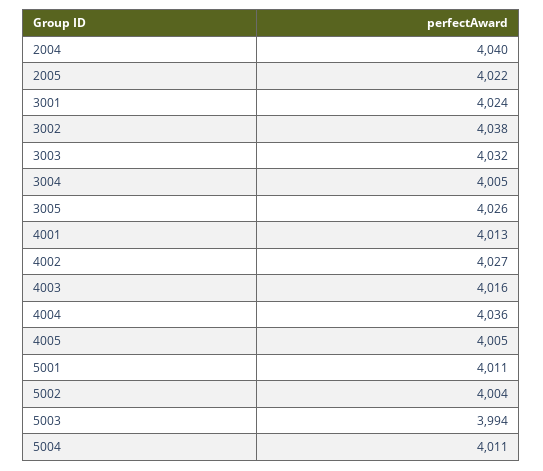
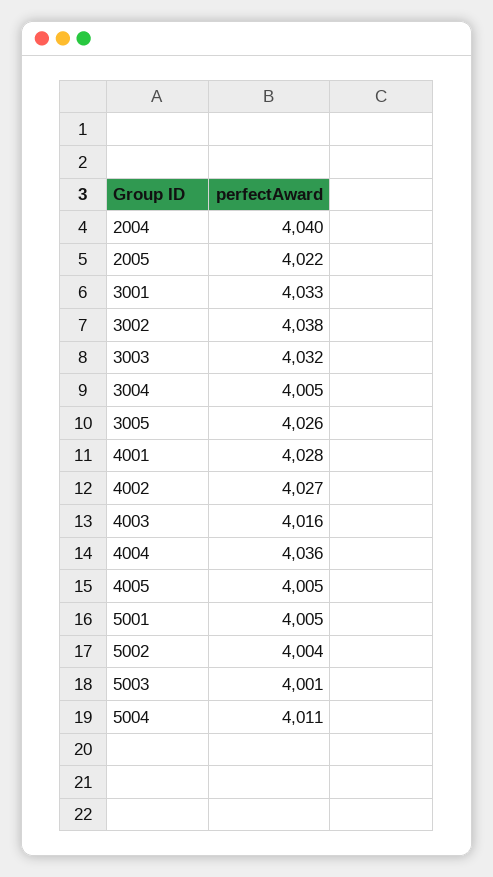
  {
    "2004": 4040,
    "2005": 4022,
-   "3001": 4024,
+   "3001": 4033,
    "3002": 4038,
    "3003": 4032,
    "3004": 4005,
    "3005": 4026,
-   "4001": 4013,
+   "4001": 4028,
    "4002": 4027,
    "4003": 4016,
    "4004": 4036,
    "4005": 4005,
-   "5001": 4011,
+   "5001": 4005,
    "5002": 4004,
-   "5003": 3994,
+   "5003": 4001,
    "5004": 4011
  }

